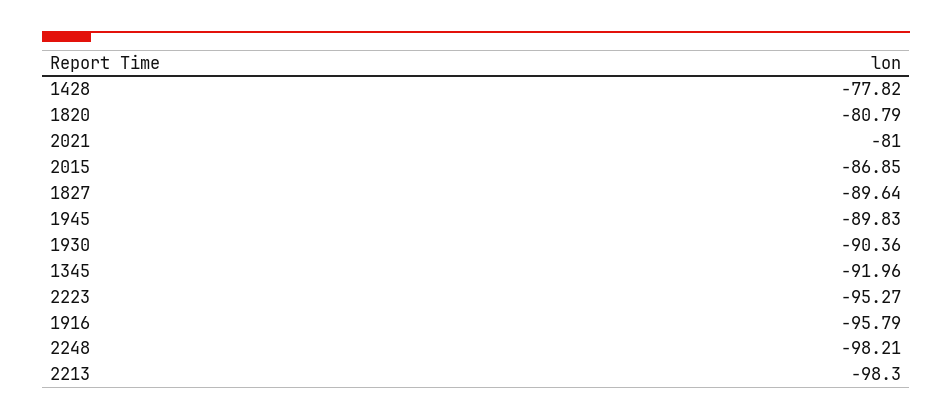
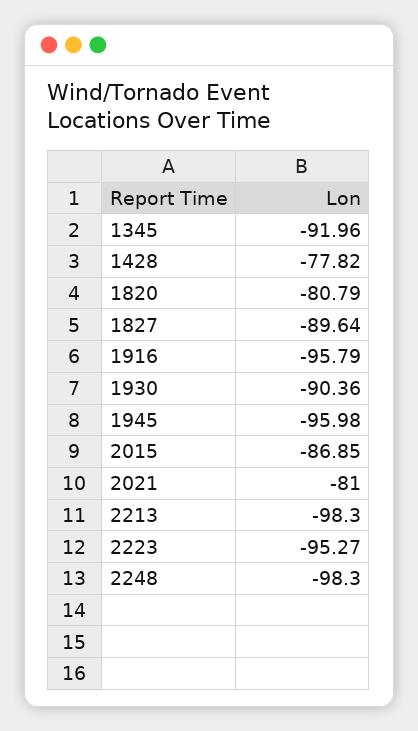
  {
    "1428": -77.82,
    "1820": -80.79,
    "2021": -81,
    "2015": -86.85,
    "1827": -89.64,
-   "1945": -89.83,
+   "1945": -95.98,
    "1930": -90.36,
    "1345": -91.96,
    "2223": -95.27,
    "1916": -95.79,
-   "2248": -98.21,
+   "2248": -98.3,
    "2213": -98.3
  }

